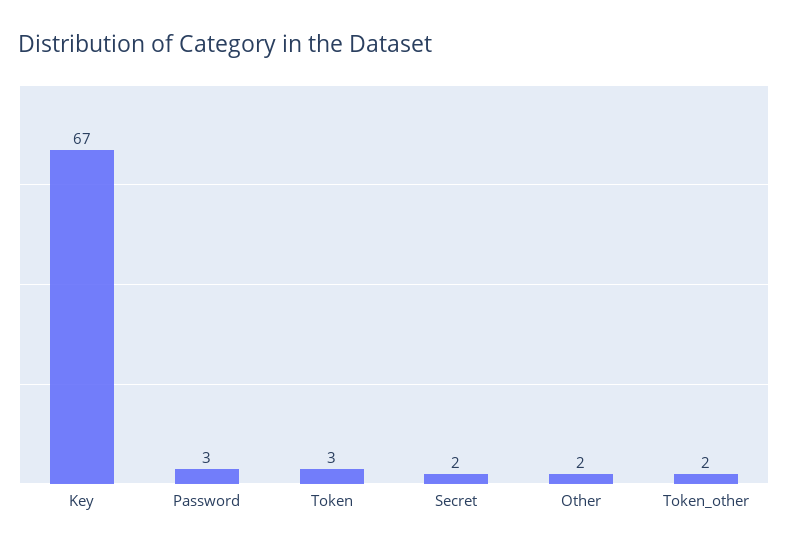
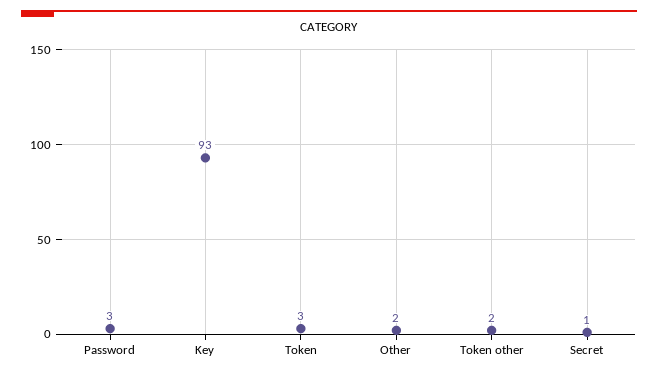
  {
-   "Key": 67,
+   "Key": 93,
    "Password": 3,
    "Token": 3,
-   "Secret": 2,
+   "Secret": 1,
    "Other": 2,
    "Token_other": 2
  }

